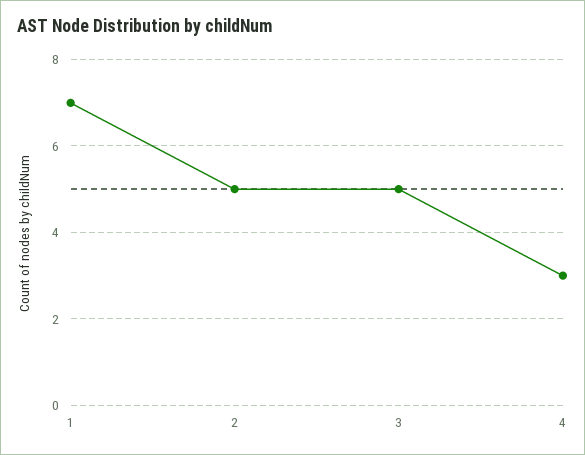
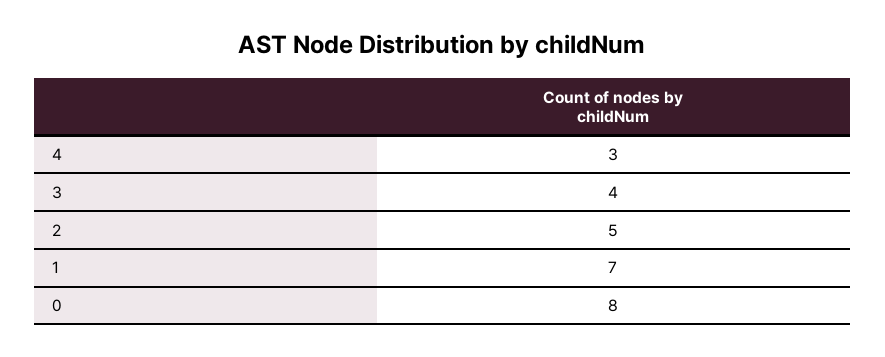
  {
    "1": 7,
    "2": 5,
-   "3": 5,
+   "3": 4,
-   "4": 3
+   "4": 3,
+   "0": 8
  }

